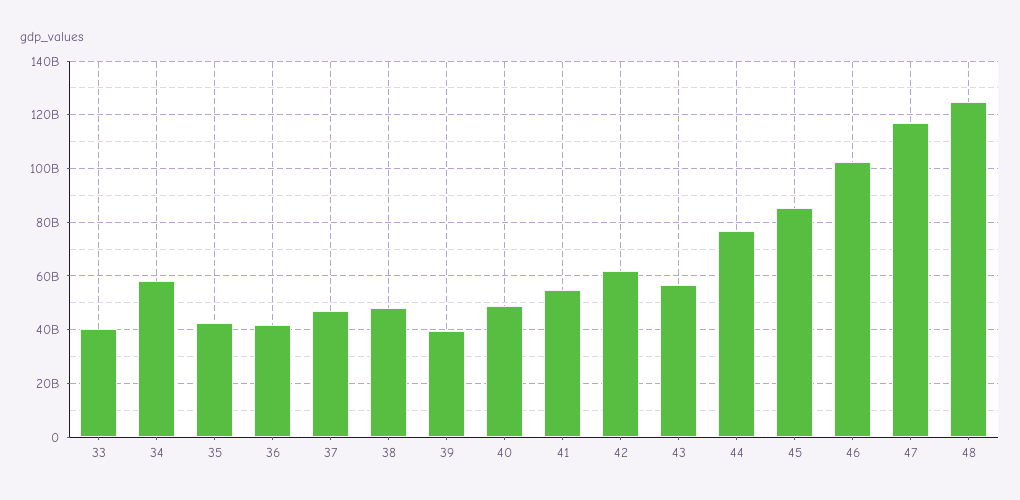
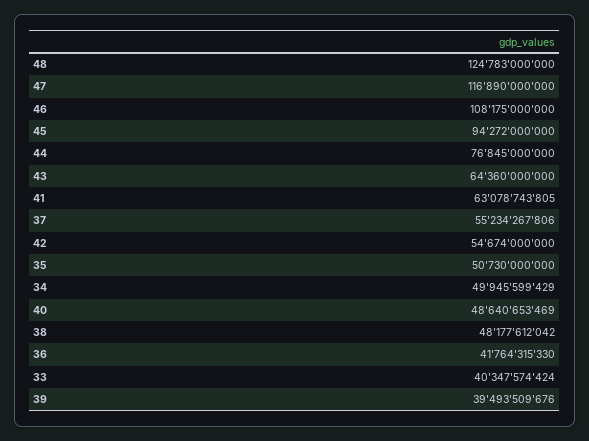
  {
    "33": 40347574424,
-   "34": 57500000000,
+   "34": 49945599429,
-   "35": 42500000000,
+   "35": 50730000000,
    "36": 41764315330,
-   "37": 47500000000,
+   "37": 55234267806,
    "38": 48177612042,
    "39": 39493509676,
    "40": 48640653469,
-   "41": 55000000000,
+   "41": 63078743805,
-   "42": 62500000000,
+   "42": 54674000000,
-   "43": 57500000000,
+   "43": 64360000000,
    "44": 76845000000,
-   "45": 85000000000,
+   "45": 94272000000,
-   "46": 102500000000,
+   "46": 108175000000,
    "47": 116890000000,
    "48": 124783000000
  }

